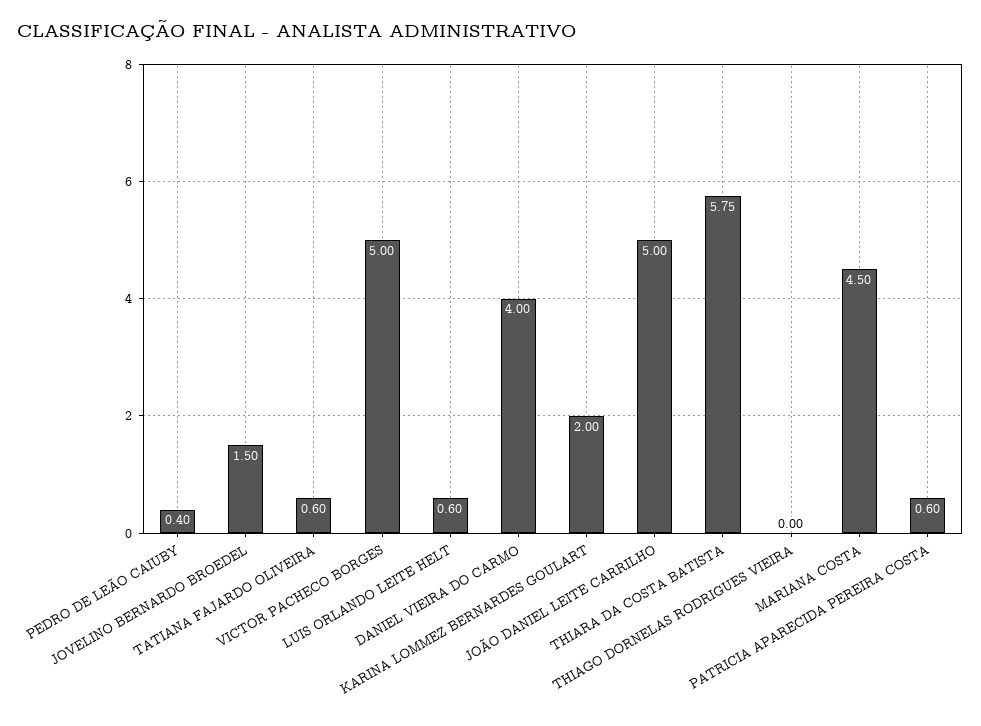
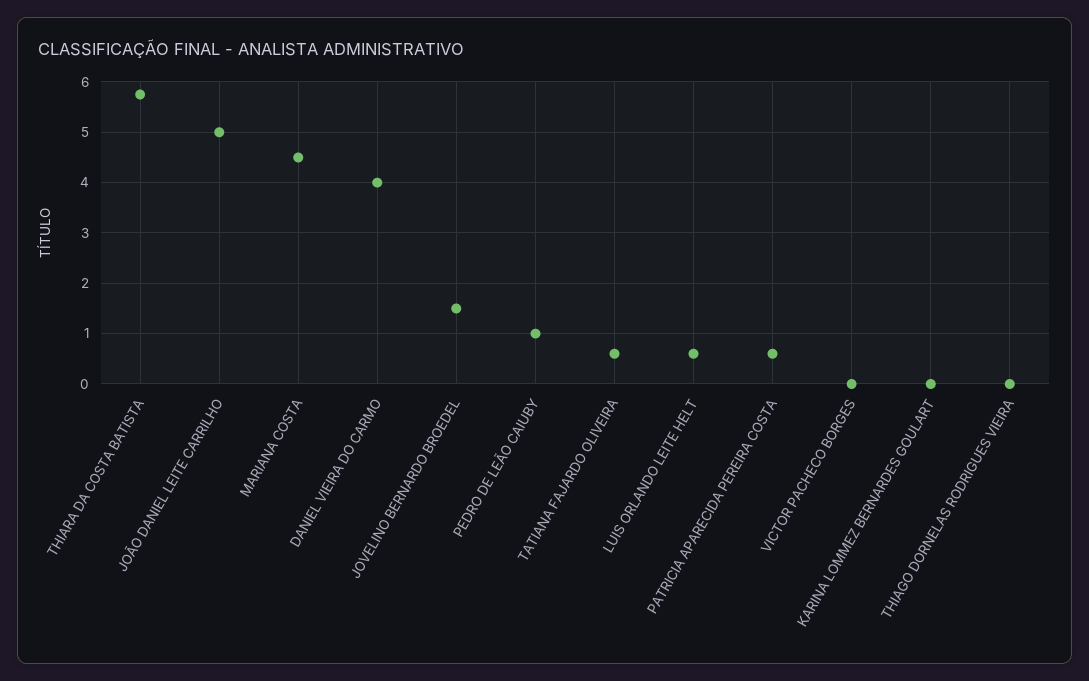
  {
-   "PEDRO DE LEÃO CAIUBY": 0.4,
+   "PEDRO DE LEÃO CAIUBY": 1,
    "JOVELINO BERNARDO BROEDEL": 1.5,
    "TATIANA FAJARDO OLIVEIRA": 0.6,
-   "VICTOR PACHECO BORGES": 5,
+   "VICTOR PACHECO BORGES": 0,
    "LUIS ORLANDO LEITE HELT": 0.6,
    "DANIEL VIEIRA DO CARMO": 4,
-   "KARINA LOMMEZ BERNARDES GOULART": 2,
+   "KARINA LOMMEZ BERNARDES GOULART": 0,
    "JOÃO DANIEL LEITE CARRILHO": 5,
    "THIARA DA COSTA BATISTA": 5.75,
    "THIAGO DORNELAS RODRIGUES VIEIRA": 0,
    "MARIANA COSTA": 4.5,
    "PATRICIA APARECIDA PEREIRA COSTA": 0.6
  }

